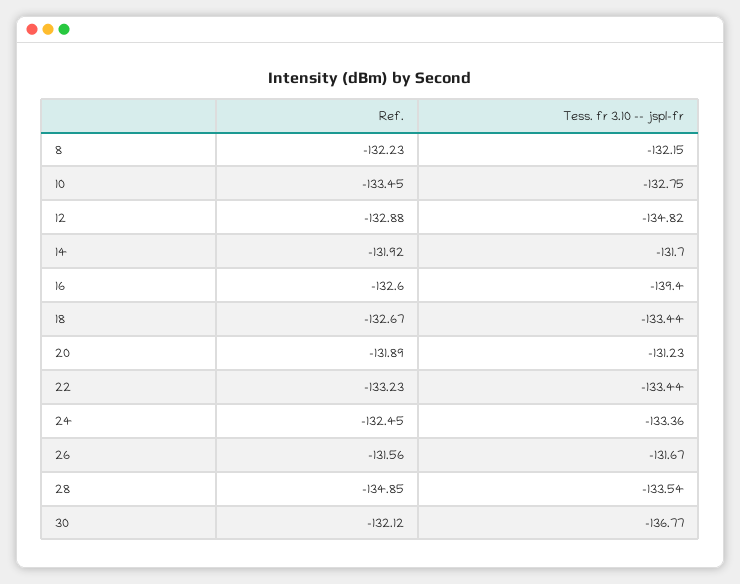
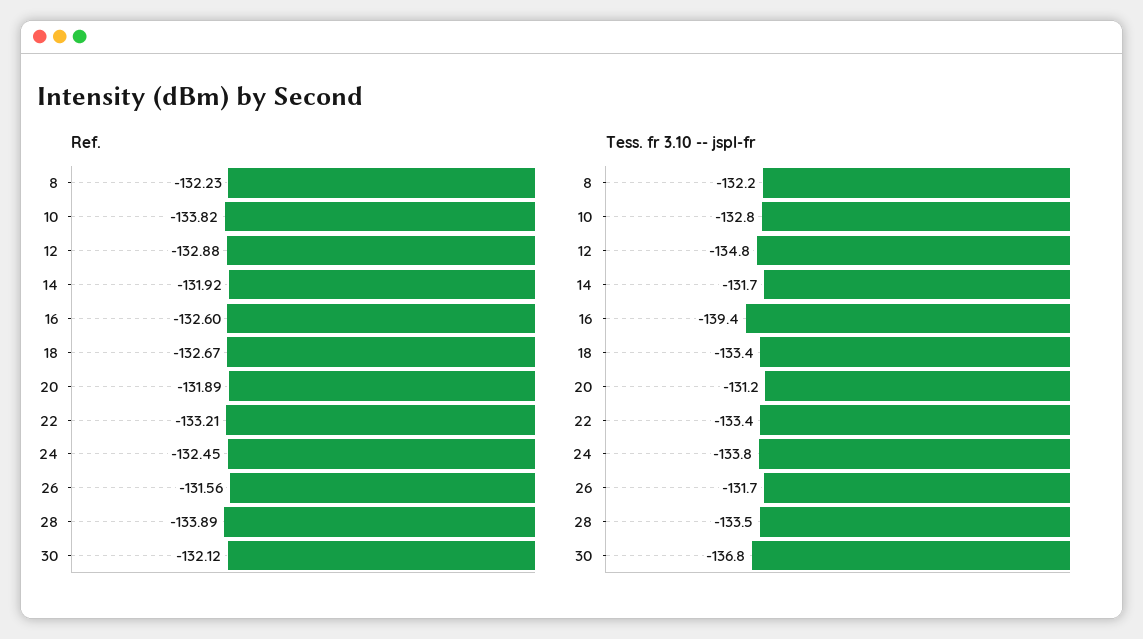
  {
    "Ref.": {
      "8": -132.23,
-     "10": -133.45,
+     "10": -133.82,
      "12": -132.88,
      "14": -131.92,
      "16": -132.6,
      "18": -132.67,
      "20": -131.89,
-     "22": -133.23,
+     "22": -133.21,
      "24": -132.45,
      "26": -131.56,
-     "28": -134.85,
+     "28": -133.89,
      "30": -132.12
    },
    "Tess. fr 3.10 -- jspl-fr": {
      "8": -132.15,
      "10": -132.75,
      "12": -134.82,
      "14": -131.7,
      "16": -139.4,
      "18": -133.44,
      "20": -131.23,
      "22": -133.44,
-     "24": -133.36,
+     "24": -133.8,
      "26": -131.67,
      "28": -133.54,
      "30": -136.77
    }
  }

